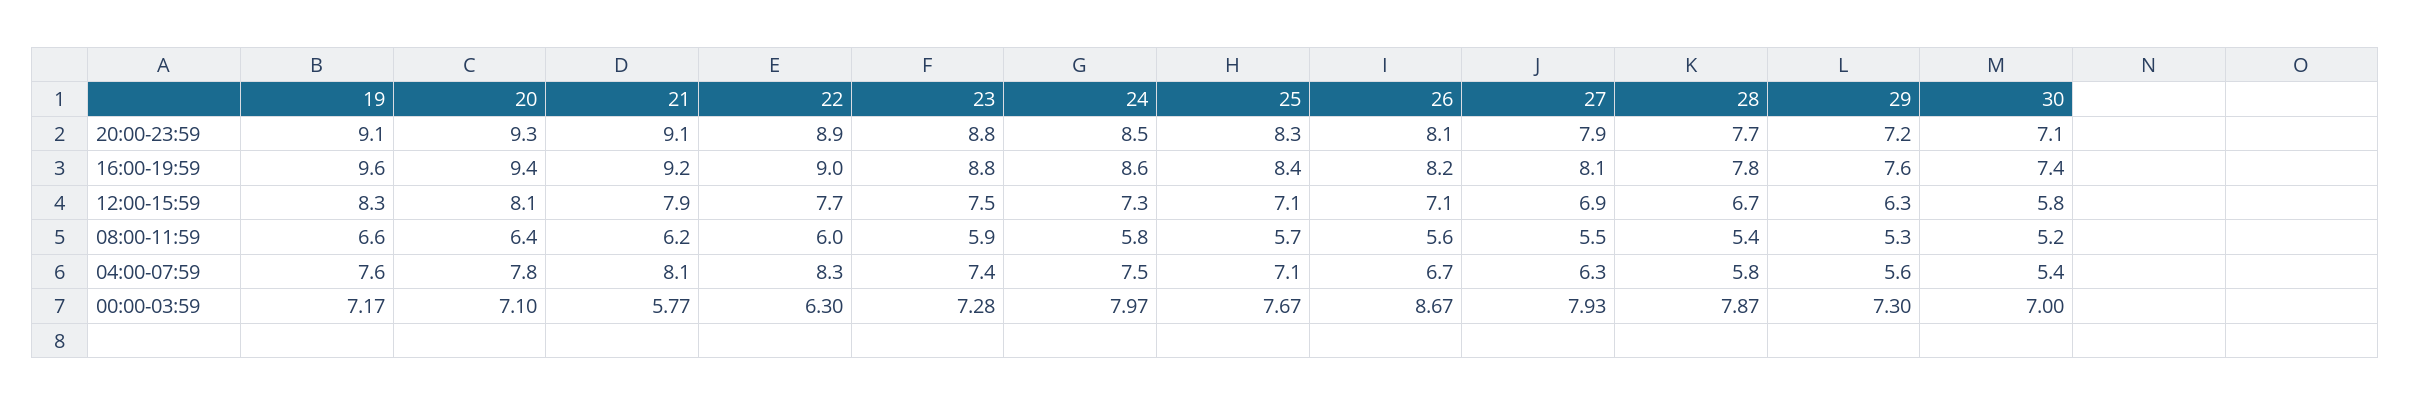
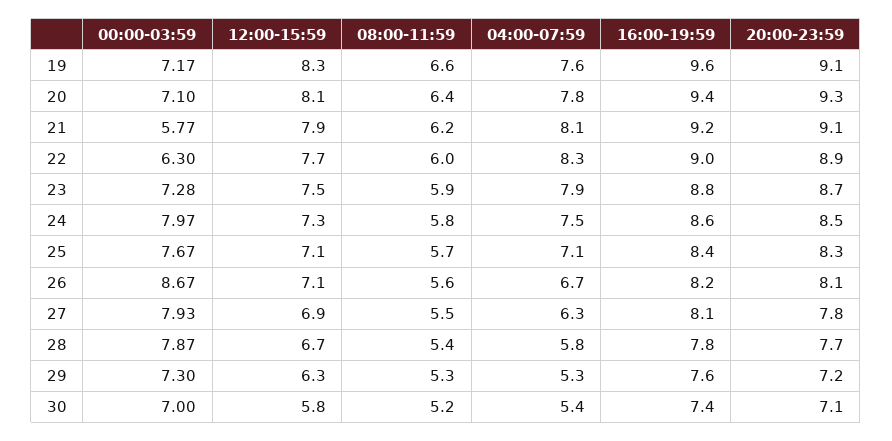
  {
    "19": {
      "20:00-23:59": 9.1,
      "16:00-19:59": 9.6,
      "12:00-15:59": 8.3,
      "08:00-11:59": 6.6,
      "04:00-07:59": 7.6,
      "00:00-03:59": 7.17
    },
    "20": {
      "20:00-23:59": 9.3,
      "16:00-19:59": 9.4,
      "12:00-15:59": 8.1,
      "08:00-11:59": 6.4,
      "04:00-07:59": 7.8,
      "00:00-03:59": 7.1
    },
    "21": {
      "20:00-23:59": 9.1,
      "16:00-19:59": 9.2,
      "12:00-15:59": 7.9,
      "08:00-11:59": 6.2,
      "04:00-07:59": 8.1,
      "00:00-03:59": 5.77
    },
    "22": {
      "20:00-23:59": 8.9,
      "16:00-19:59": 9,
      "12:00-15:59": 7.7,
      "08:00-11:59": 6,
      "04:00-07:59": 8.3,
      "00:00-03:59": 6.3
    },
    "23": {
-     "20:00-23:59": 8.8,
+     "20:00-23:59": 8.7,
      "16:00-19:59": 8.8,
      "12:00-15:59": 7.5,
      "08:00-11:59": 5.9,
-     "04:00-07:59": 7.4,
+     "04:00-07:59": 7.9,
      "00:00-03:59": 7.28
    },
    "24": {
      "20:00-23:59": 8.5,
      "16:00-19:59": 8.6,
      "12:00-15:59": 7.3,
      "08:00-11:59": 5.8,
      "04:00-07:59": 7.5,
      "00:00-03:59": 7.97
    },
    "25": {
      "20:00-23:59": 8.3,
      "16:00-19:59": 8.4,
      "12:00-15:59": 7.1,
      "08:00-11:59": 5.7,
      "04:00-07:59": 7.1,
      "00:00-03:59": 7.67
    },
    "26": {
      "20:00-23:59": 8.1,
      "16:00-19:59": 8.2,
      "12:00-15:59": 7.1,
      "08:00-11:59": 5.6,
      "04:00-07:59": 6.7,
      "00:00-03:59": 8.67
    },
    "27": {
-     "20:00-23:59": 7.9,
+     "20:00-23:59": 7.8,
      "16:00-19:59": 8.1,
      "12:00-15:59": 6.9,
      "08:00-11:59": 5.5,
      "04:00-07:59": 6.3,
      "00:00-03:59": 7.93
    },
    "28": {
      "20:00-23:59": 7.7,
      "16:00-19:59": 7.8,
      "12:00-15:59": 6.7,
      "08:00-11:59": 5.4,
      "04:00-07:59": 5.8,
      "00:00-03:59": 7.87
    },
    "29": {
      "20:00-23:59": 7.2,
      "16:00-19:59": 7.6,
      "12:00-15:59": 6.3,
      "08:00-11:59": 5.3,
-     "04:00-07:59": 5.6,
+     "04:00-07:59": 5.3,
      "00:00-03:59": 7.3
    },
    "30": {
      "20:00-23:59": 7.1,
      "16:00-19:59": 7.4,
      "12:00-15:59": 5.8,
      "08:00-11:59": 5.2,
      "04:00-07:59": 5.4,
      "00:00-03:59": 7
    }
  }

